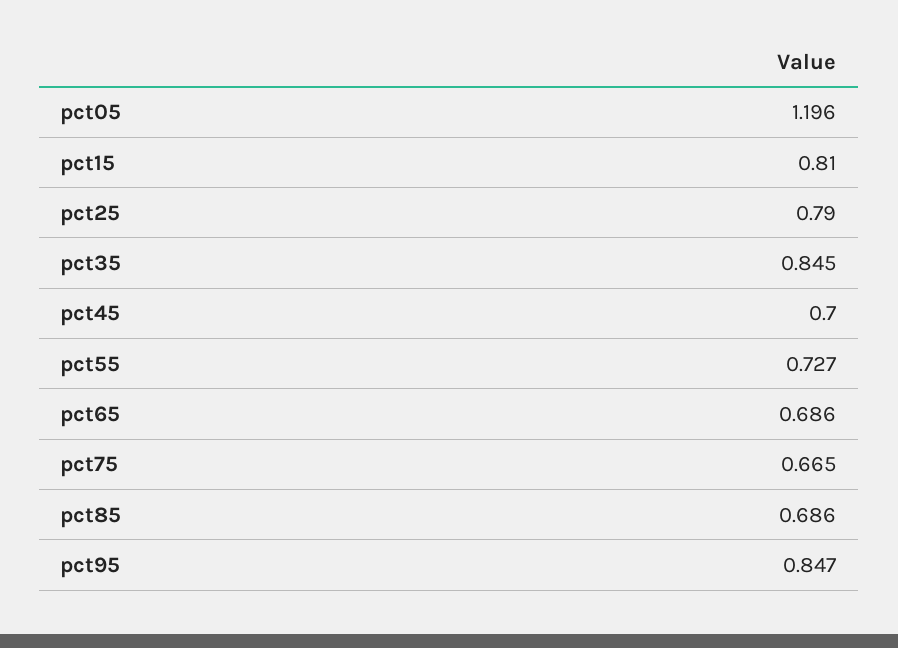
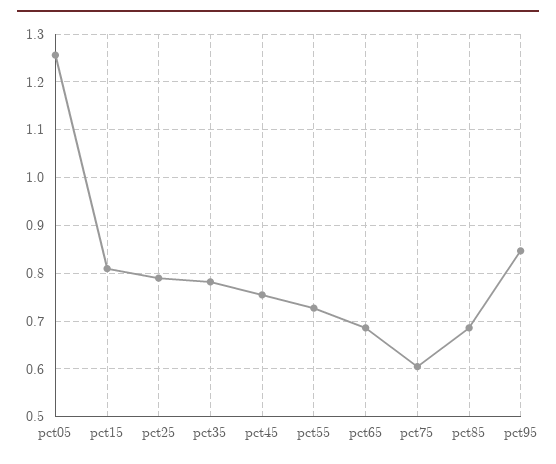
  {
-   "pct05": 1.196,
+   "pct05": 1.26,
    "pct15": 0.81,
    "pct25": 0.79,
-   "pct35": 0.845,
+   "pct35": 0.78,
-   "pct45": 0.7,
+   "pct45": 0.76,
    "pct55": 0.727,
    "pct65": 0.686,
-   "pct75": 0.665,
+   "pct75": 0.6,
    "pct85": 0.686,
    "pct95": 0.847
  }

